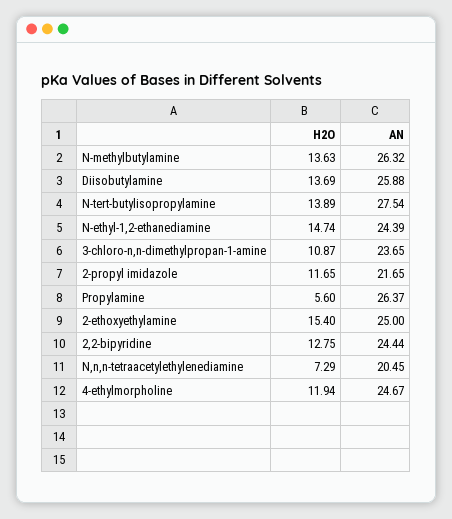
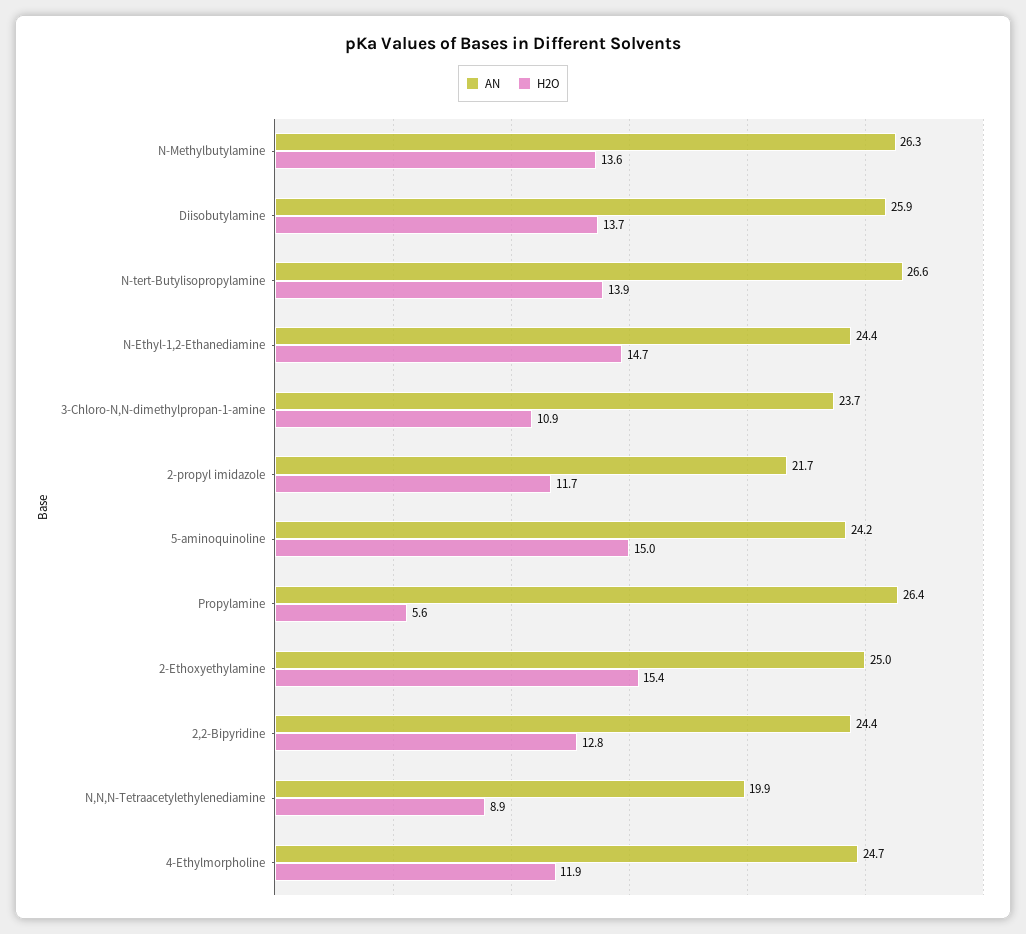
  {
    "H2O": {
      "N-methylbutylamine": 13.63,
      "Diisobutylamine": 13.69,
      "N-tert-butylisopropylamine": 13.89,
      "N-ethyl-1,2-ethanediamine": 14.74,
      "3-chloro-n,n-dimethylpropan-1-amine": 10.87,
      "2-propyl imidazole": 11.65,
      "Propylamine": 5.6,
      "2-ethoxyethylamine": 15.4,
      "2,2-bipyridine": 12.75,
-     "N,n,n-tetraacetylethylenediamine": 7.29,
+     "N,n,n-tetraacetylethylenediamine": 8.9,
-     "4-ethylmorpholine": 11.94
+     "4-ethylmorpholine": 11.94,
+     "5-aminoquinoline": 15
    },
    "AN": {
      "N-methylbutylamine": 26.32,
      "Diisobutylamine": 25.88,
-     "N-tert-butylisopropylamine": 27.54,
+     "N-tert-butylisopropylamine": 26.6,
      "N-ethyl-1,2-ethanediamine": 24.39,
      "3-chloro-n,n-dimethylpropan-1-amine": 23.65,
      "2-propyl imidazole": 21.65,
      "Propylamine": 26.37,
      "2-ethoxyethylamine": 25,
      "2,2-bipyridine": 24.44,
-     "N,n,n-tetraacetylethylenediamine": 20.45,
+     "N,n,n-tetraacetylethylenediamine": 19.9,
-     "4-ethylmorpholine": 24.67
+     "4-ethylmorpholine": 24.67,
+     "5-aminoquinoline": 24.2
    }
  }

